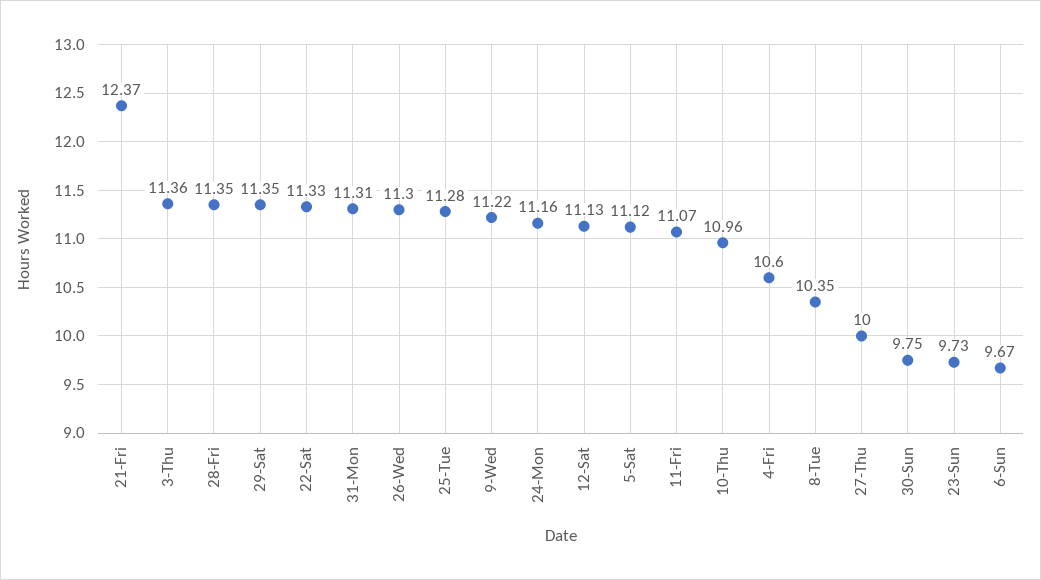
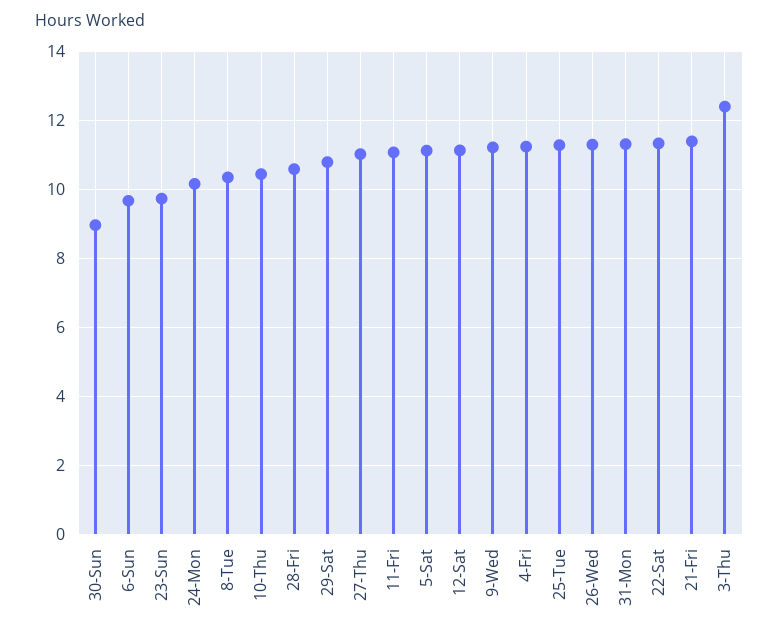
  {
-   "21-Fri": 12.37,
+   "21-Fri": 11.4,
-   "3-Thu": 11.36,
+   "3-Thu": 12.4,
-   "28-Fri": 11.35,
+   "28-Fri": 10.6,
-   "29-Sat": 11.35,
+   "29-Sat": 10.8,
    "22-Sat": 11.33,
    "31-Mon": 11.31,
    "26-Wed": 11.3,
    "25-Tue": 11.28,
    "9-Wed": 11.22,
-   "24-Mon": 11.16,
+   "24-Mon": 10.2,
    "12-Sat": 11.13,
    "5-Sat": 11.12,
    "11-Fri": 11.07,
-   "10-Thu": 10.96,
+   "10-Thu": 10.4,
-   "4-Fri": 10.6,
+   "4-Fri": 11.2,
    "8-Tue": 10.35,
-   "27-Thu": 10,
+   "27-Thu": 11,
-   "30-Sun": 9.75,
+   "30-Sun": 9,
    "23-Sun": 9.73,
    "6-Sun": 9.67
  }

